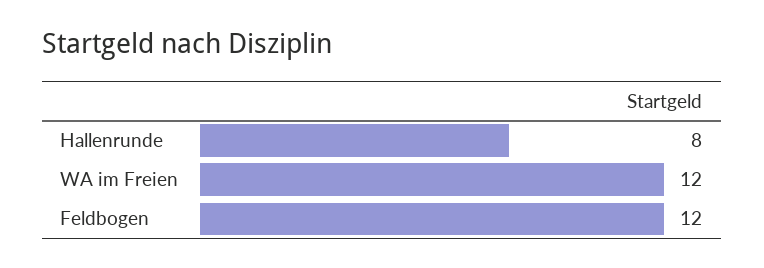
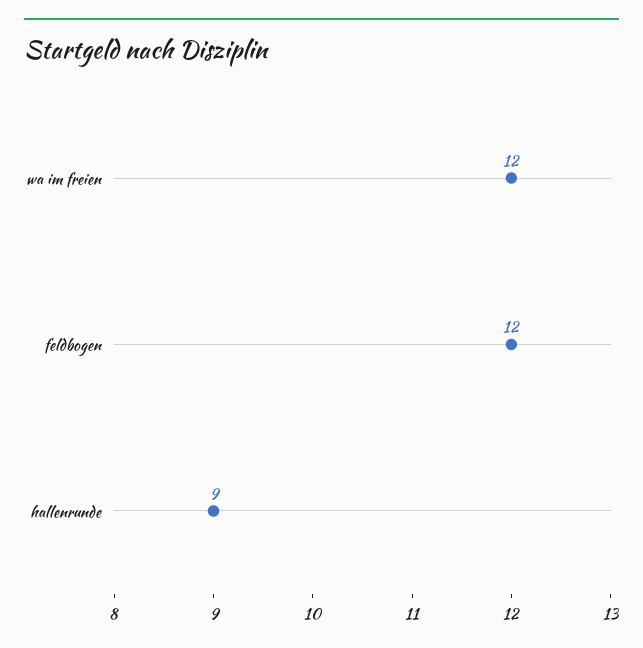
  {
-   "Hallenrunde": 8,
+   "Hallenrunde": 9,
    "WA im Freien": 12,
    "Feldbogen": 12
  }

